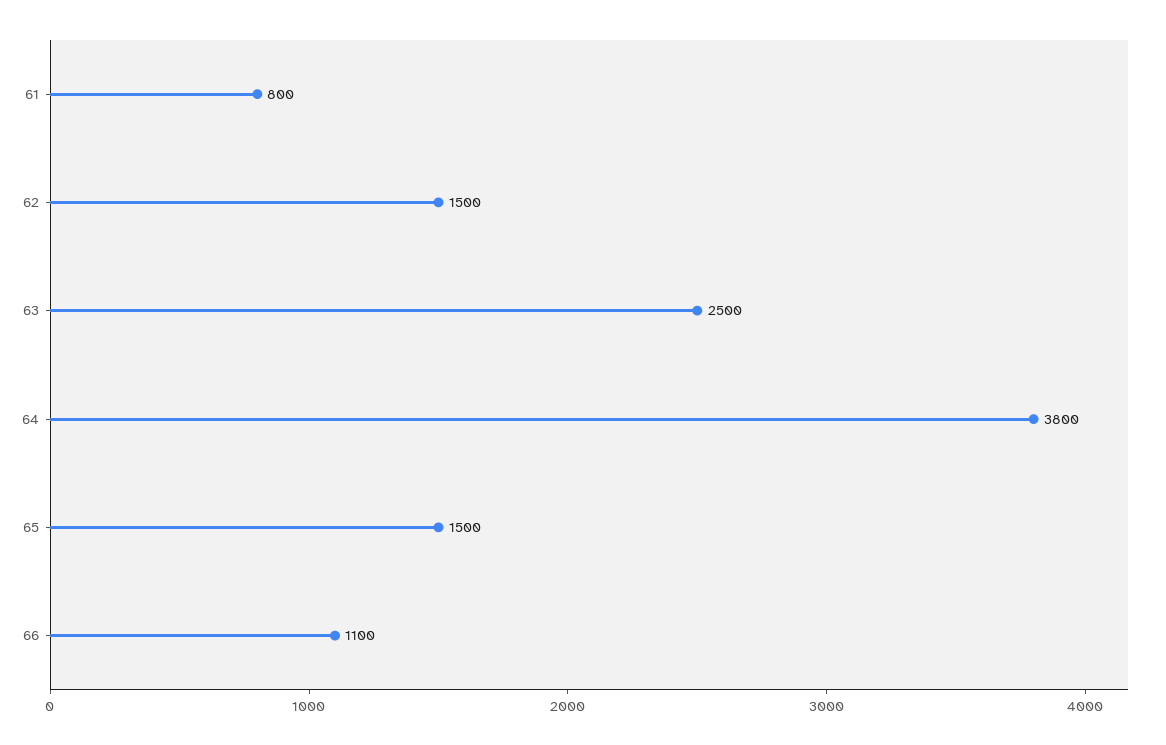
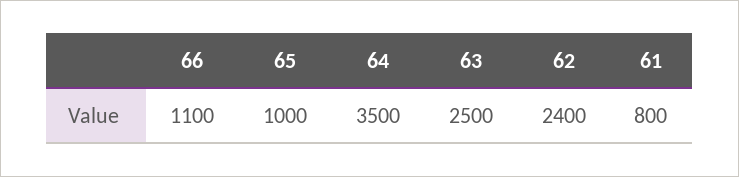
  {
    "61": 800,
-   "62": 1500,
+   "62": 2400,
    "63": 2500,
-   "64": 3800,
+   "64": 3500,
-   "65": 1500,
+   "65": 1000,
    "66": 1100
  }

